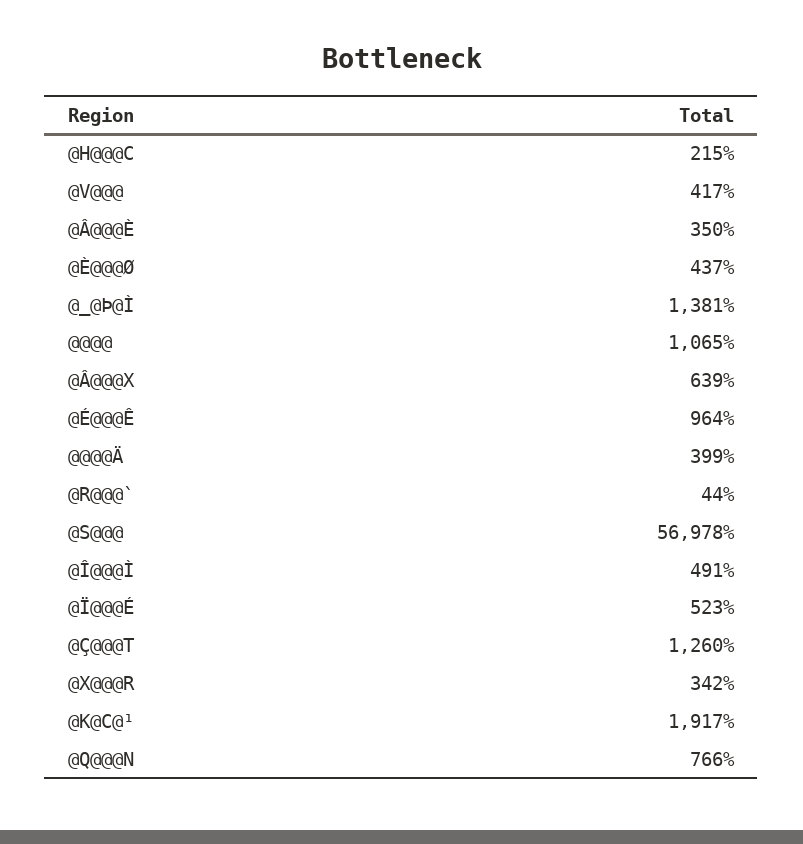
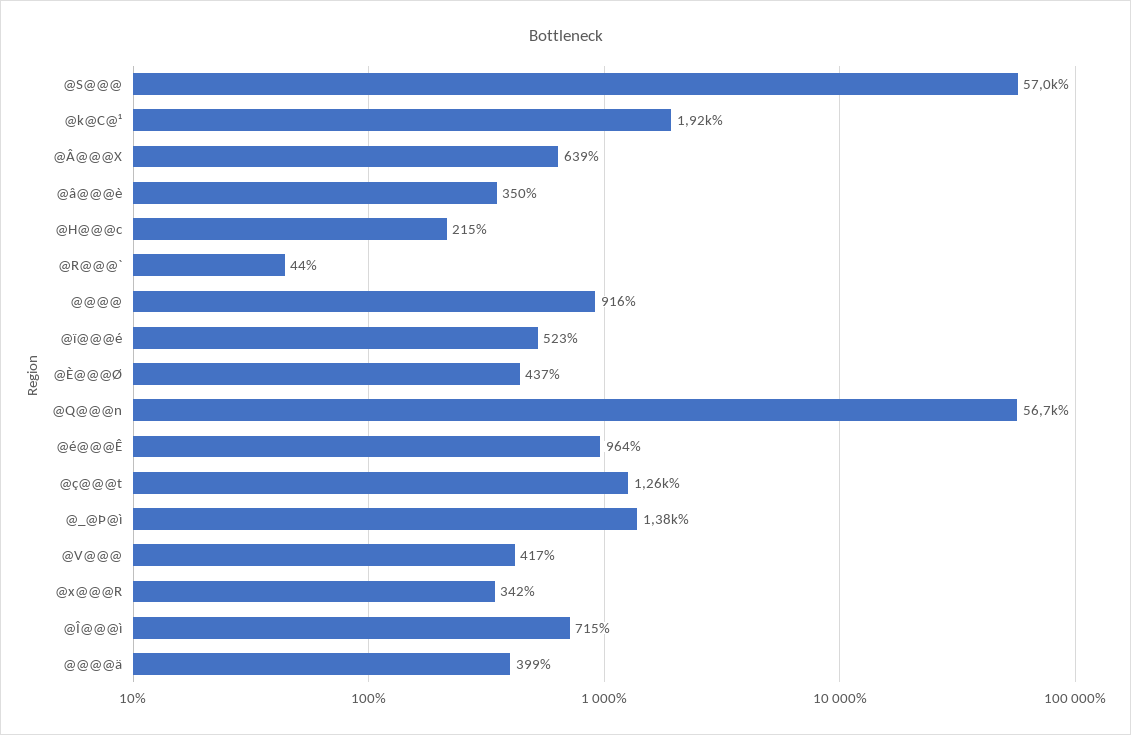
  {
    "@H@@@C": 215,
    "@V@@@": 417,
    "@Â@@@È": 350,
    "@È@@@Ø": 437,
    "@_@Þ@Ì": 1381,
-   "@@@@": 1065,
+   "@@@@": 916,
    "@Â@@@X": 639,
    "@É@@@Ê": 964,
    "@@@@Ä": 399,
    "@R@@@`": 44,
    "@S@@@": 56978,
-   "@Î@@@Ì": 491,
+   "@Î@@@Ì": 715,
    "@Ï@@@É": 523,
    "@Ç@@@T": 1260,
    "@X@@@R": 342,
    "@K@C@¹": 1917,
-   "@Q@@@N": 766
+   "@Q@@@N": 56700
  }

